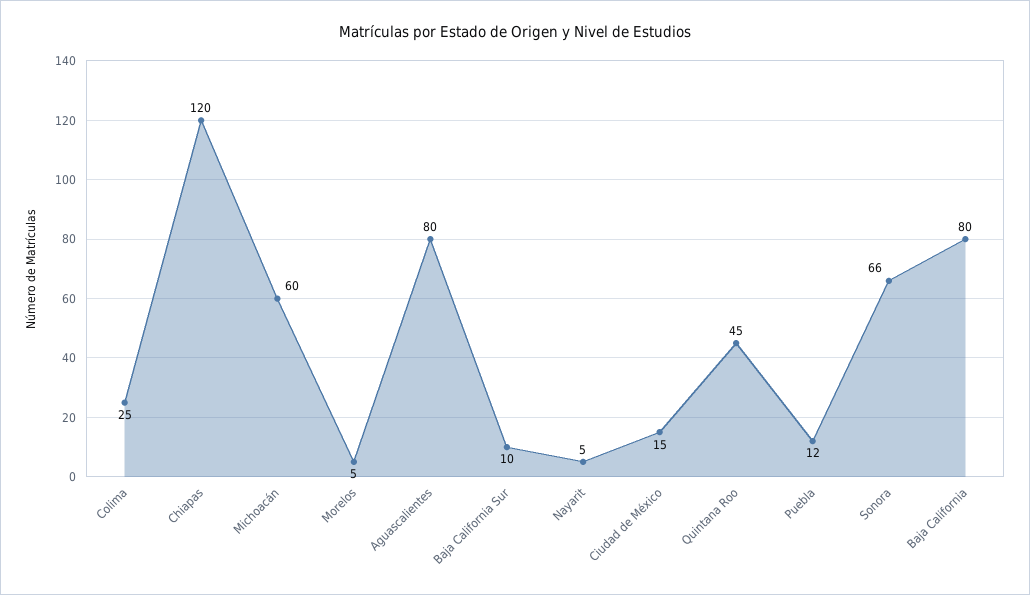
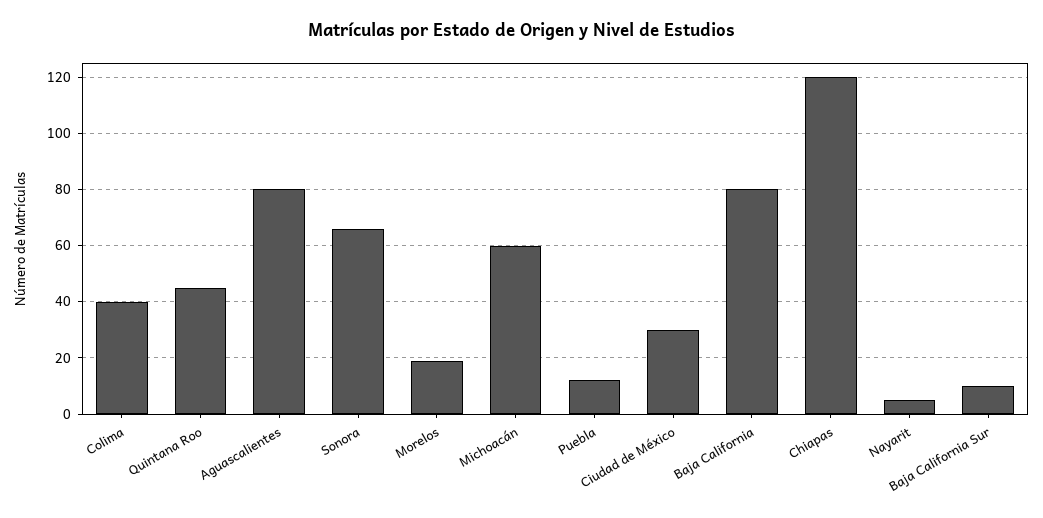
  {
-   "Colima": 25,
+   "Colima": 40,
    "Chiapas": 120,
    "Michoacán": 60,
-   "Morelos": 5,
+   "Morelos": 20,
    "Aguascalientes": 80,
    "Baja California Sur": 10,
    "Nayarit": 5,
-   "Ciudad de México": 15,
+   "Ciudad de México": 30,
    "Quintana Roo": 45,
    "Puebla": 12,
    "Sonora": 66,
    "Baja California": 80
  }

